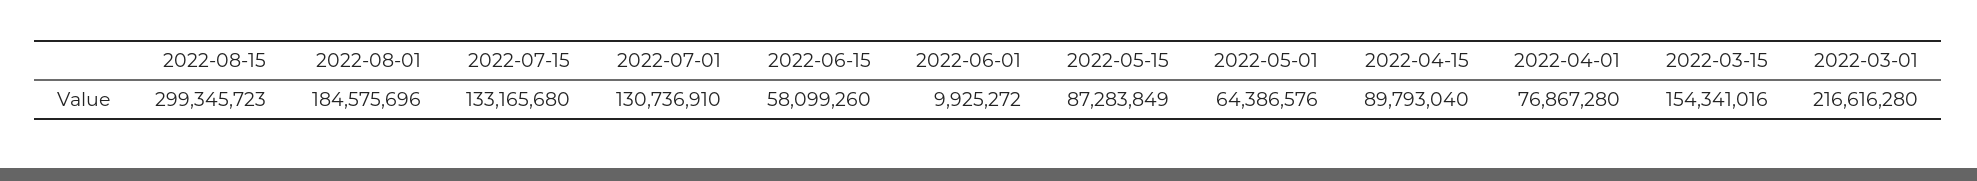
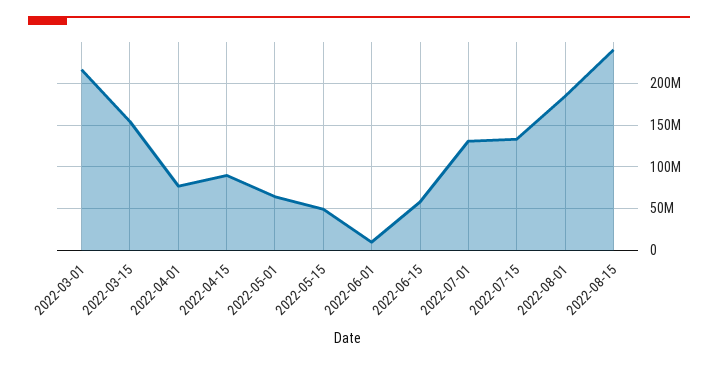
  {
-   "2022-08-15": 299345723,
+   "2022-08-15": 240000000,
    "2022-08-01": 184575696,
    "2022-07-15": 133165680,
    "2022-07-01": 130736910,
    "2022-06-15": 58099260,
    "2022-06-01": 9925272,
-   "2022-05-15": 87283849,
+   "2022-05-15": 50000000,
    "2022-05-01": 64386576,
    "2022-04-15": 89793040,
    "2022-04-01": 76867280,
    "2022-03-15": 154341016,
    "2022-03-01": 216616280
  }

